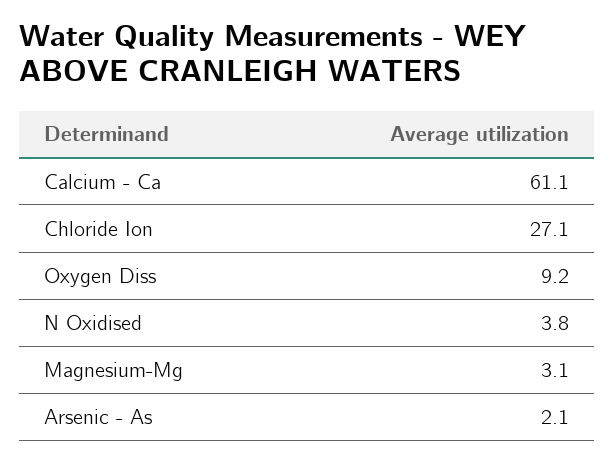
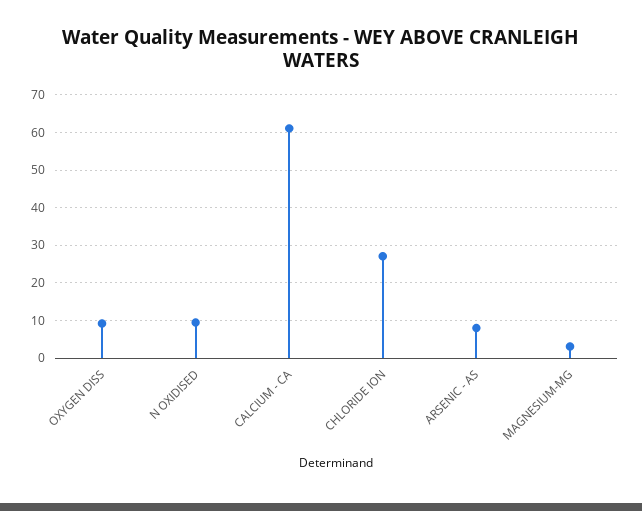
  {
    "Calcium - Ca": 61.1,
    "Chloride Ion": 27.1,
    "Oxygen Diss": 9.2,
-   "N Oxidised": 3.8,
+   "N Oxidised": 10,
    "Magnesium-Mg": 3.1,
-   "Arsenic - As": 2.1
+   "Arsenic - As": 8
  }

